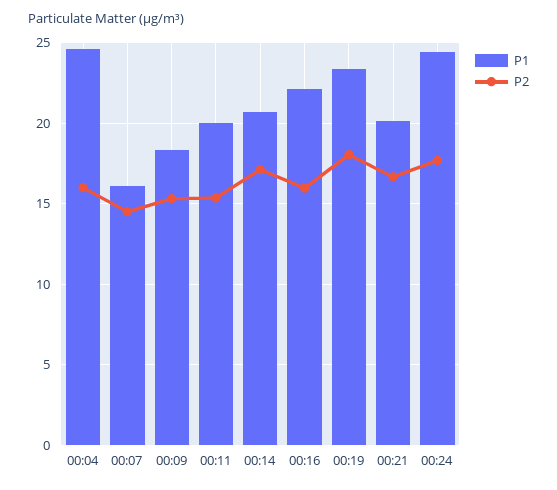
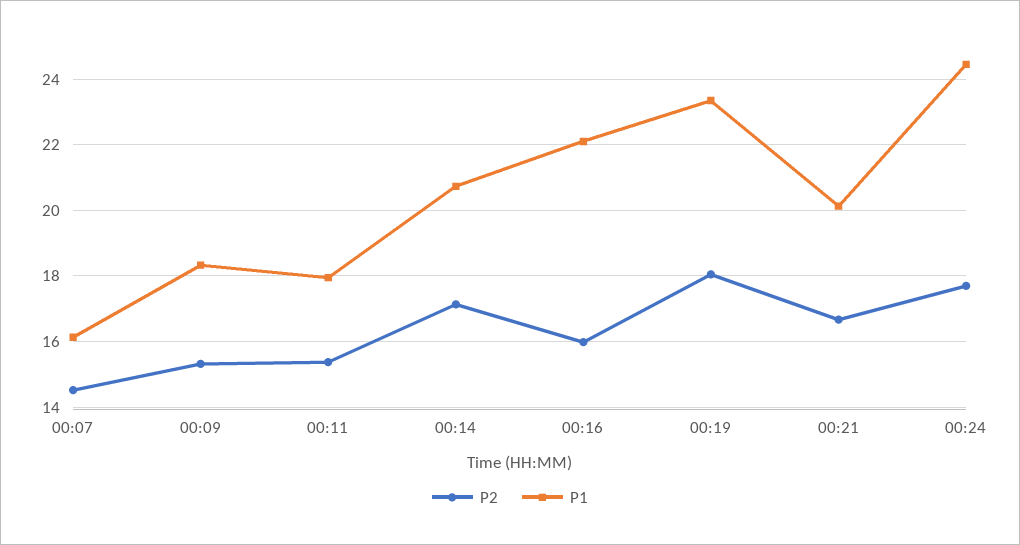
  {
    "P1": {
-     "00:04": 24.5,
      "00:07": 16.2,
      "00:09": 18.4,
-     "00:11": 20,
+     "00:11": 18,
      "00:14": 20.8,
      "00:16": 22.2,
      "00:19": 23.4,
      "00:21": 20.2,
      "00:24": 24.4
    },
    "P2": {
-     "00:04": 16,
      "00:07": 14.6,
      "00:09": 15.4,
      "00:11": 15.4,
      "00:14": 17.2,
      "00:16": 16,
      "00:19": 18,
      "00:21": 16.6,
      "00:24": 17.8
    }
  }

